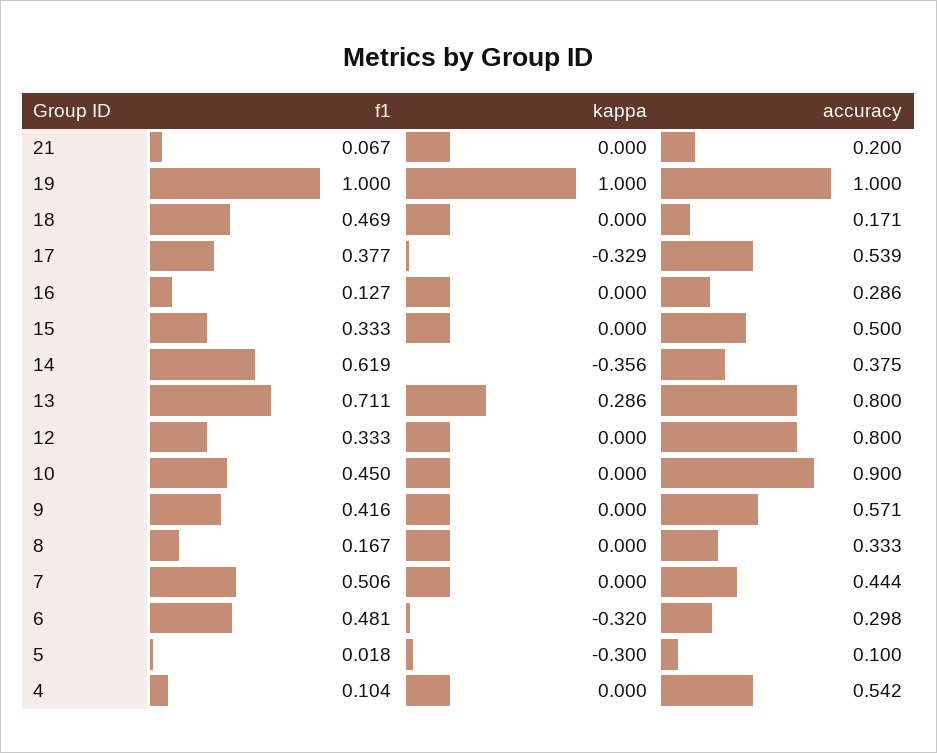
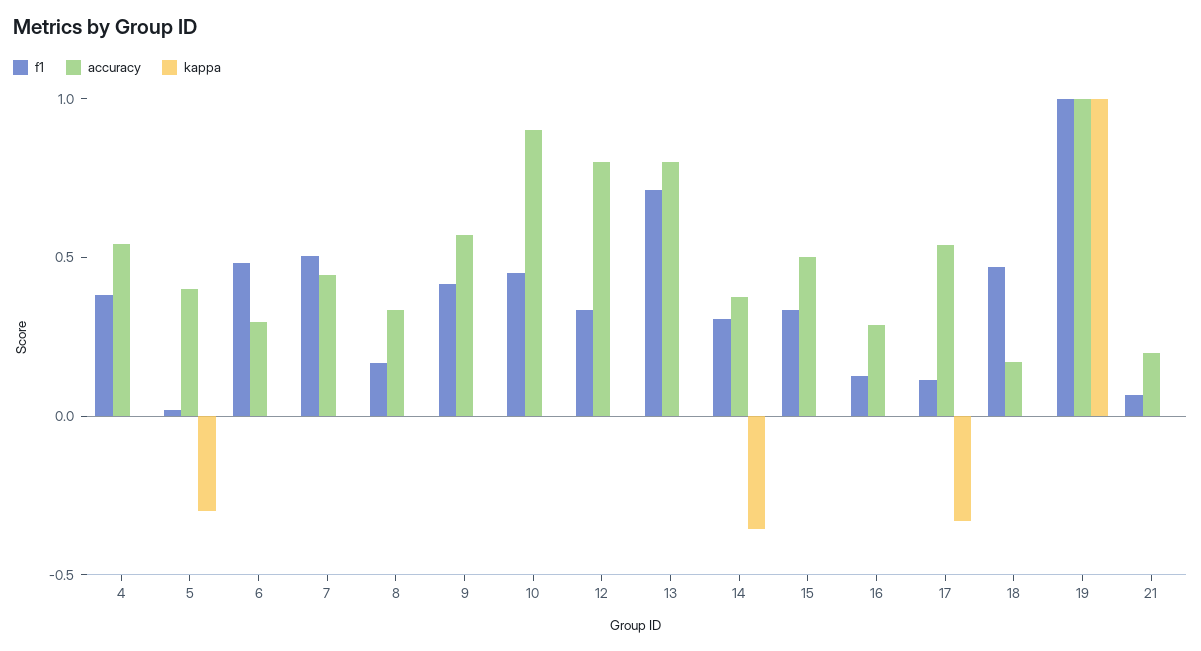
  {
    "f1": {
      "21": 0.067,
      "19": 1,
      "18": 0.469,
-     "17": 0.377,
+     "17": 0.1,
      "16": 0.127,
      "15": 0.333,
-     "14": 0.619,
+     "14": 0.3,
      "13": 0.711,
      "12": 0.333,
      "10": 0.45,
      "9": 0.416,
      "8": 0.167,
      "7": 0.506,
      "6": 0.481,
      "5": 0.018,
-     "4": 0.104
+     "4": 0.4
    },
    "kappa": {
      "21": 0,
      "19": 1,
      "18": 0,
      "17": -0.329,
      "16": 0,
      "15": 0,
      "14": -0.356,
-     "13": 0.286,
+     "13": 0,
      "12": 0,
      "10": 0,
      "9": 0,
      "8": 0,
      "7": 0,
-     "6": -0.32,
+     "6": 0,
      "5": -0.3,
      "4": 0
    },
    "accuracy": {
      "21": 0.2,
      "19": 1,
      "18": 0.171,
      "17": 0.539,
      "16": 0.286,
      "15": 0.5,
      "14": 0.375,
      "13": 0.8,
      "12": 0.8,
      "10": 0.9,
      "9": 0.571,
      "8": 0.333,
      "7": 0.444,
      "6": 0.298,
-     "5": 0.1,
+     "5": 0.4,
      "4": 0.542
    }
  }

